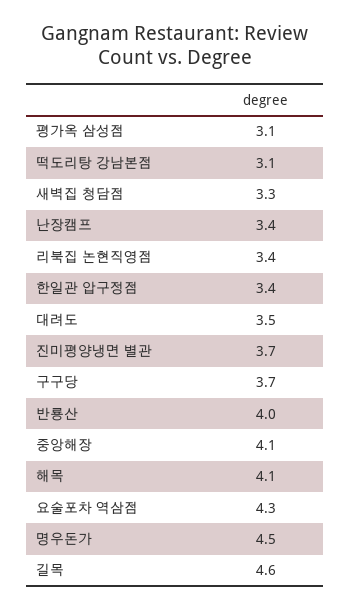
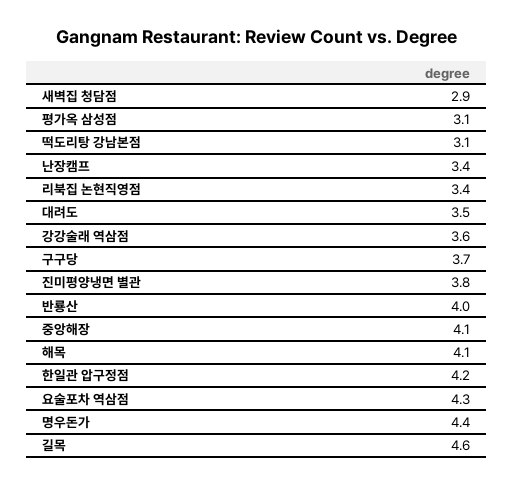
  {
    "평가옥 삼성점": 3.1,
    "떡도리탕 강남본점": 3.1,
-   "새벽집 청담점": 3.3,
+   "새벽집 청담점": 2.9,
    "난장캠프": 3.4,
    "리북집 논현직영점": 3.4,
-   "한일관 압구정점": 3.4,
+   "한일관 압구정점": 4.2,
    "대려도": 3.5,
-   "진미평양냉면 별관": 3.7,
+   "진미평양냉면 별관": 3.8,
    "구구당": 3.7,
    "반룡산": 4,
    "중앙해장": 4.1,
    "해목": 4.1,
    "요술포차 역삼점": 4.3,
-   "명우돈가": 4.5,
+   "명우돈가": 4.4,
-   "길목": 4.6
+   "길목": 4.6,
+   "강강술래 역삼점": 3.6
  }

